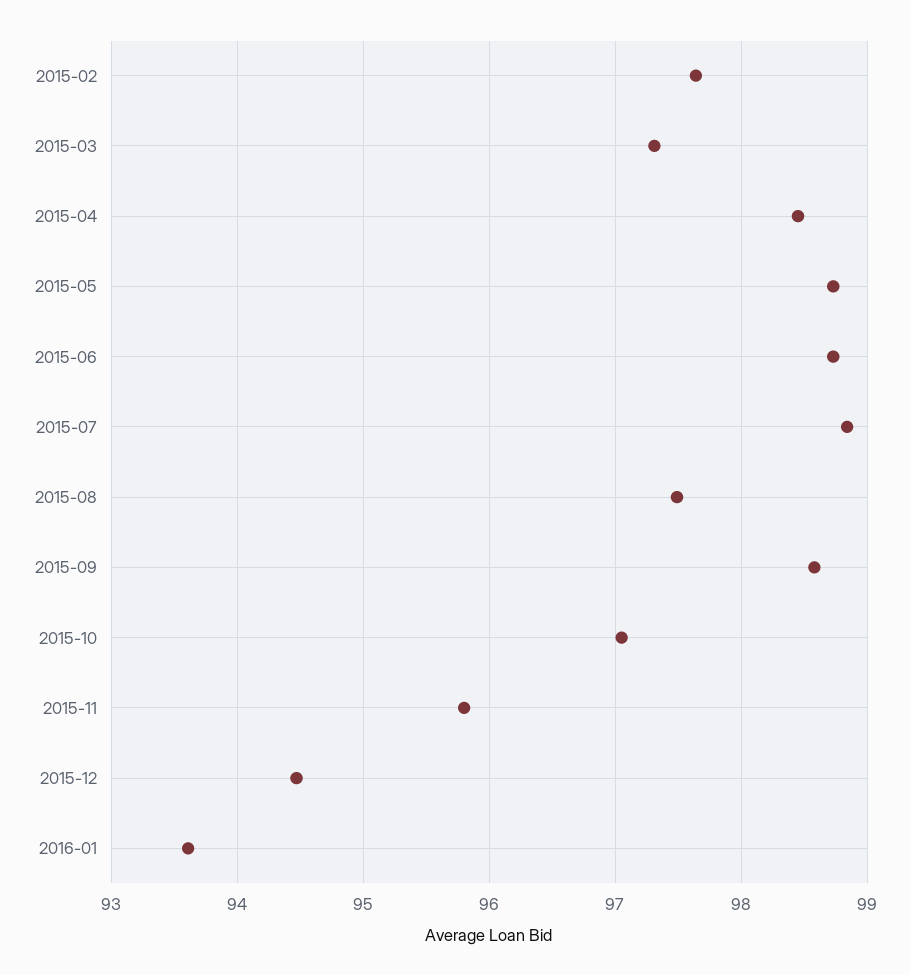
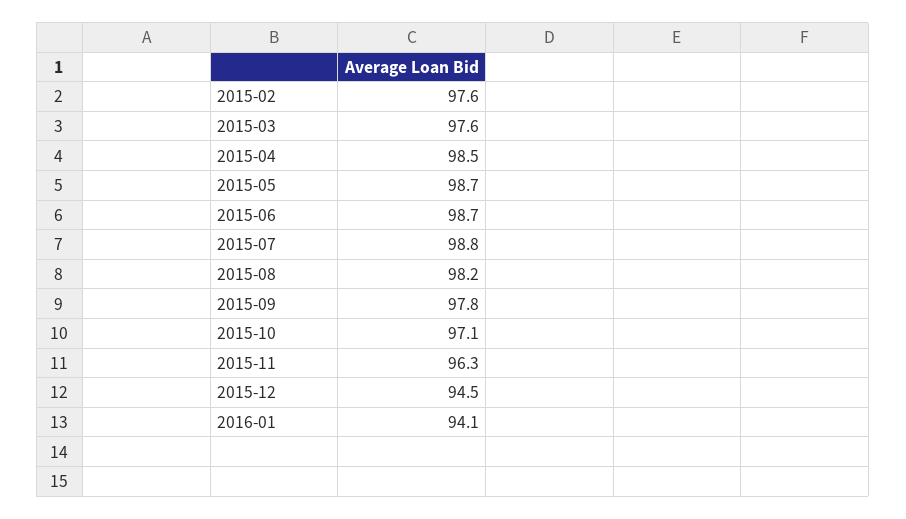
  {
    "2015-02": 97.6,
-   "2015-03": 97.3,
+   "2015-03": 97.6,
    "2015-04": 98.5,
    "2015-05": 98.7,
    "2015-06": 98.7,
    "2015-07": 98.8,
-   "2015-08": 97.5,
+   "2015-08": 98.2,
-   "2015-09": 98.6,
+   "2015-09": 97.8,
    "2015-10": 97.1,
-   "2015-11": 95.8,
+   "2015-11": 96.3,
    "2015-12": 94.5,
-   "2016-01": 93.6
+   "2016-01": 94.1
  }

